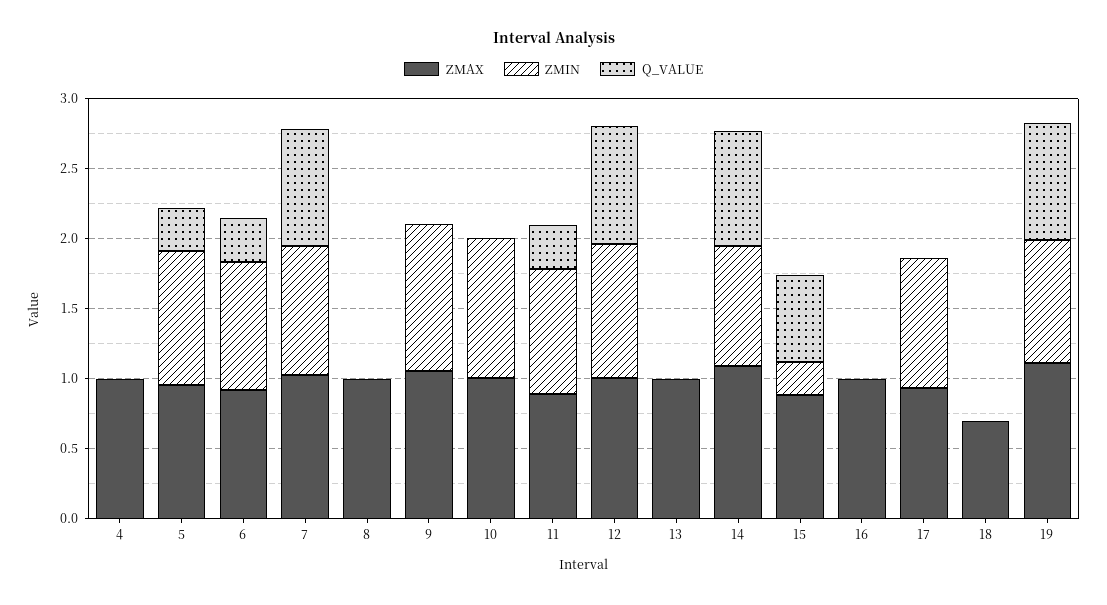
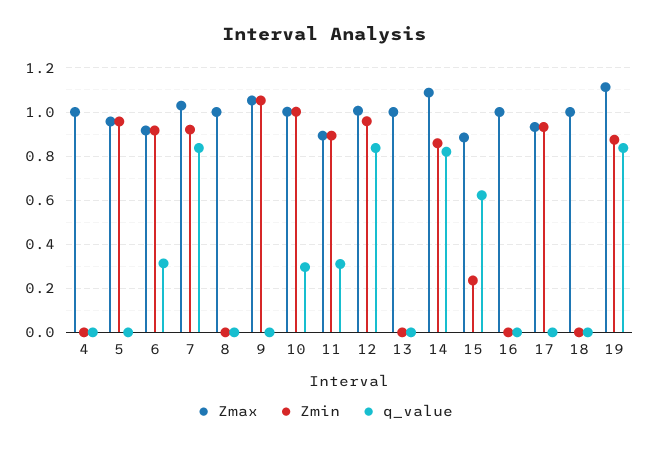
  {
    "ZMAX": {
      "4": 1,
      "5": 0.95,
      "6": 0.9,
      "7": 1.05,
      "8": 1,
      "9": 1.05,
      "10": 1,
      "11": 0.9,
      "12": 1,
      "13": 1,
      "14": 1.1,
      "15": 0.9,
      "16": 1,
      "17": 0.95,
-     "18": 0.7,
+     "18": 1,
      "19": 1.1
    },
    "ZMIN": {
      "4": 0,
      "5": 0.95,
      "6": 0.9,
      "7": 0.9,
      "8": 0,
      "9": 1.05,
      "10": 1,
      "11": 0.9,
      "12": 0.95,
      "13": 0,
      "14": 0.85,
      "15": 0.25,
      "16": 0,
      "17": 0.95,
      "18": 0,
      "19": 0.85
    },
    "Q_VALUE": {
      "4": 0,
-     "5": 0.3,
+     "5": 0,
      "6": 0.3,
      "7": 0.85,
      "8": 0,
      "9": 0,
-     "10": 0,
+     "10": 0.3,
      "11": 0.3,
      "12": 0.85,
      "13": 0,
      "14": 0.8,
      "15": 0.6,
      "16": 0,
      "17": 0,
      "18": 0,
      "19": 0.85
    }
  }

